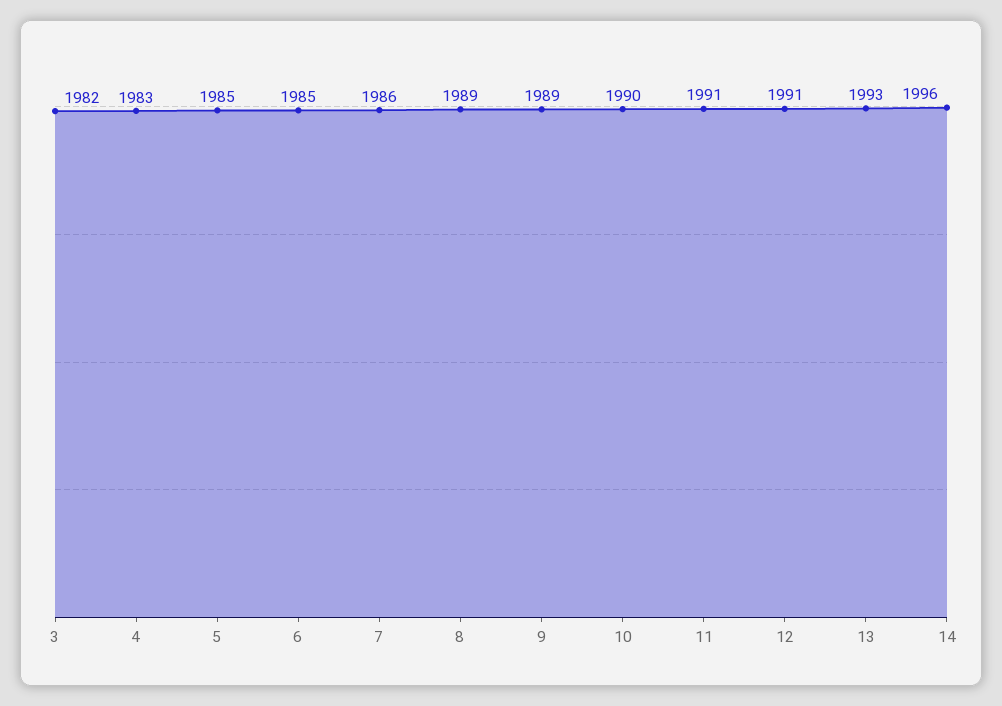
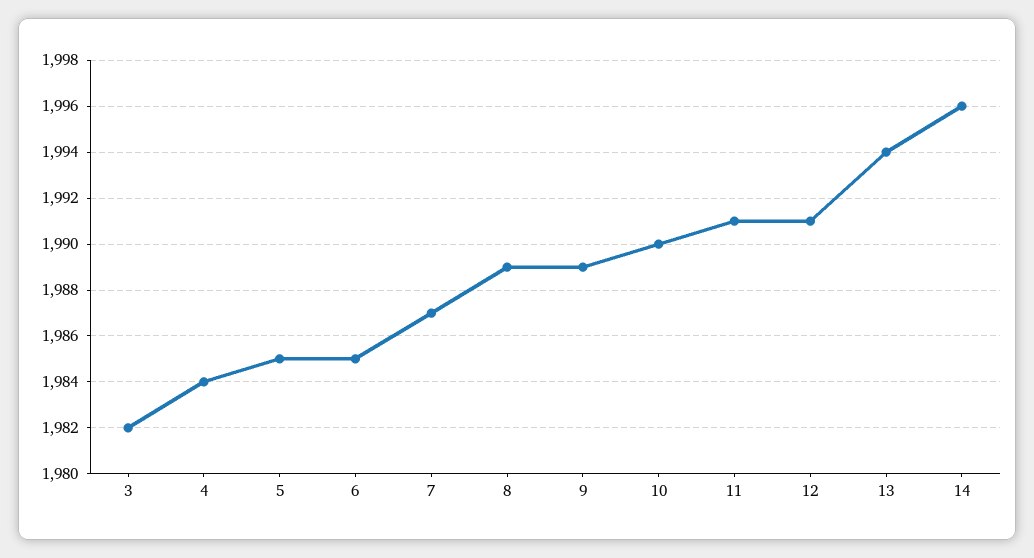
  {
    "3": 1982,
-   "4": 1983,
+   "4": 1984,
    "5": 1985,
    "6": 1985,
-   "7": 1986,
+   "7": 1987,
    "8": 1989,
    "9": 1989,
    "10": 1990,
    "11": 1991,
    "12": 1991,
-   "13": 1993,
+   "13": 1994,
    "14": 1996
  }

